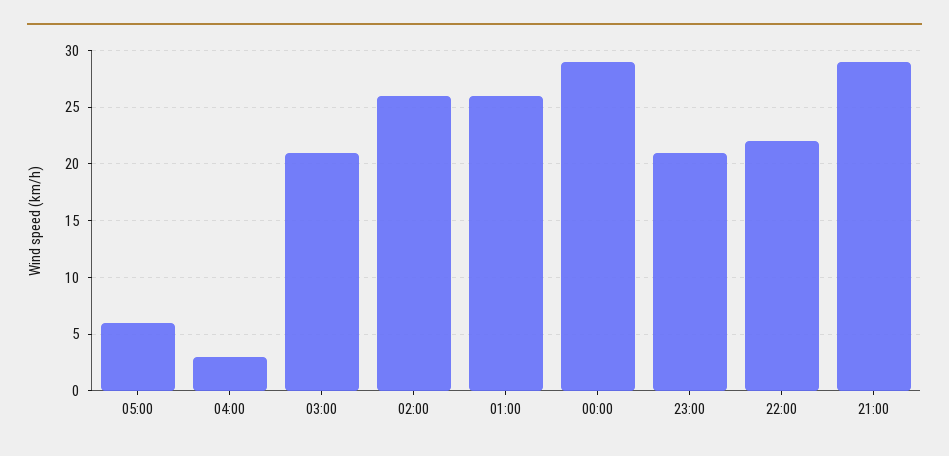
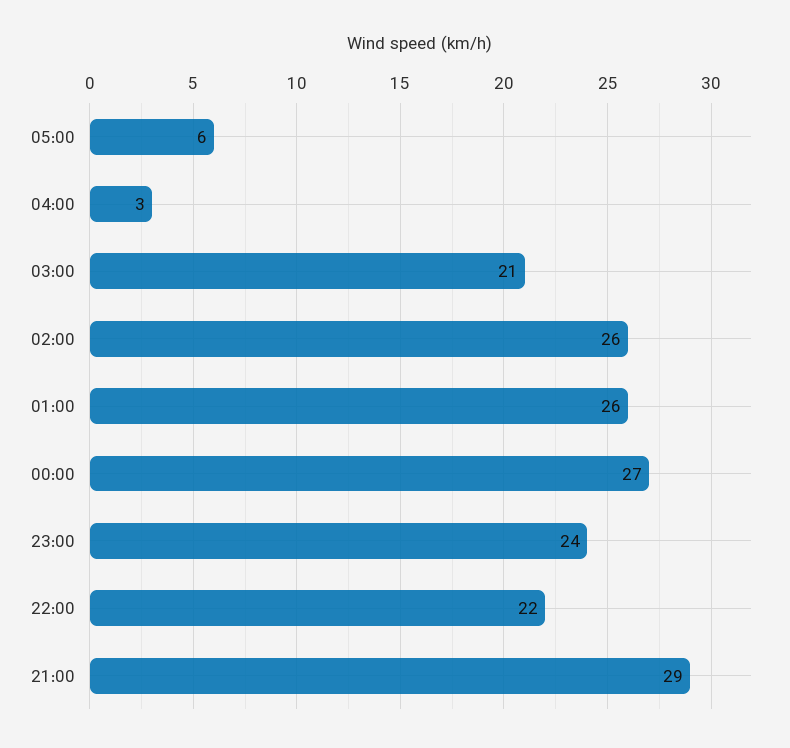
  {
    "05:00": 6,
    "04:00": 3,
    "03:00": 21,
    "02:00": 26,
    "01:00": 26,
-   "00:00": 29,
+   "00:00": 27,
-   "23:00": 21,
+   "23:00": 24,
    "22:00": 22,
    "21:00": 29
  }

